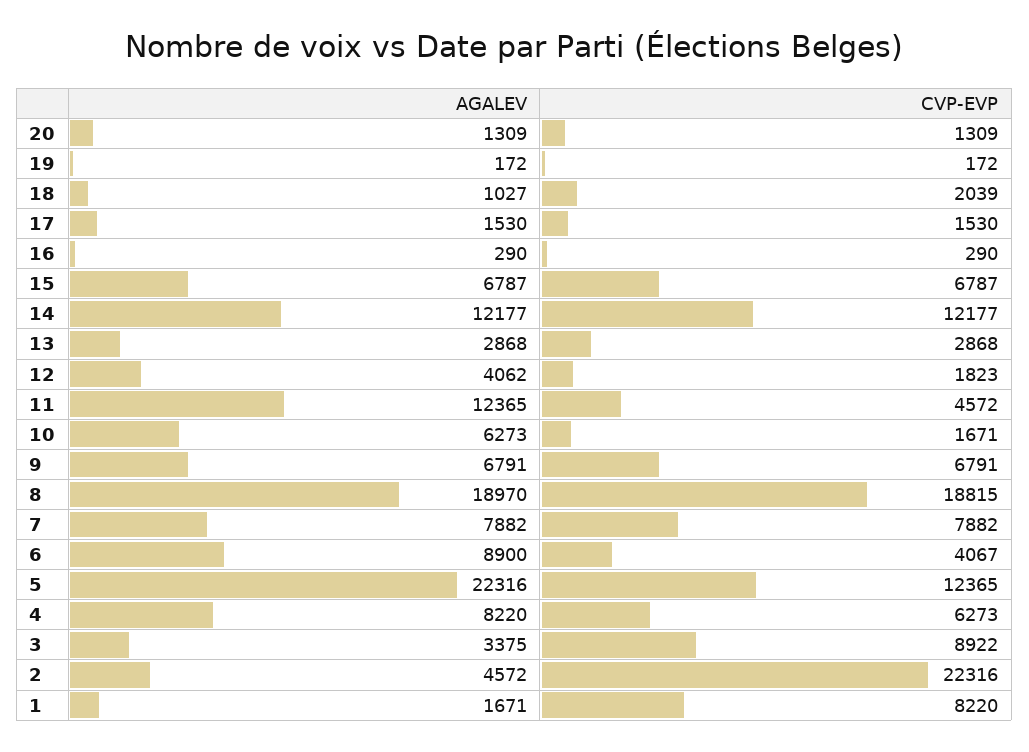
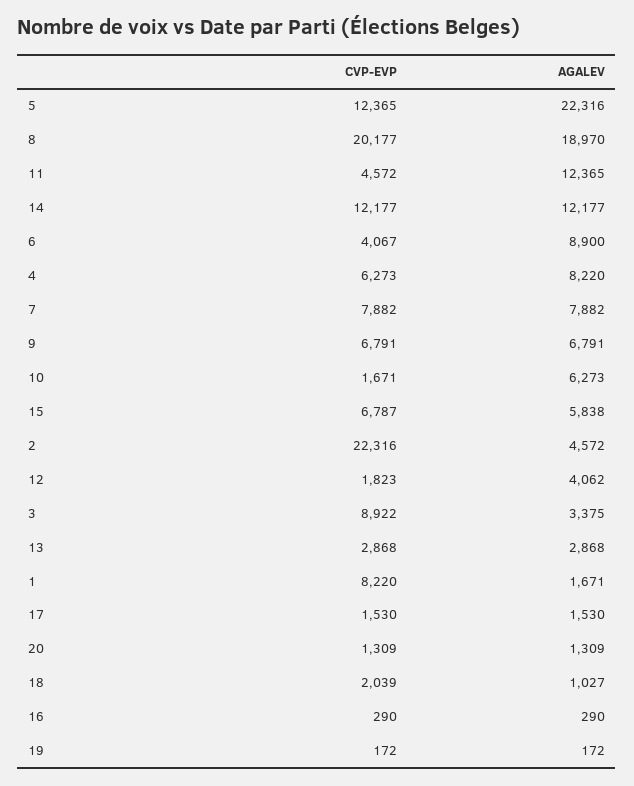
  {
    "AGALEV": {
      "20": 1309,
      "19": 172,
      "18": 1027,
      "17": 1530,
      "16": 290,
-     "15": 6787,
+     "15": 5838,
      "14": 12177,
      "13": 2868,
      "12": 4062,
      "11": 12365,
      "10": 6273,
      "9": 6791,
      "8": 18970,
      "7": 7882,
      "6": 8900,
      "5": 22316,
      "4": 8220,
      "3": 3375,
      "2": 4572,
      "1": 1671
    },
    "CVP-EVP": {
      "20": 1309,
      "19": 172,
      "18": 2039,
      "17": 1530,
      "16": 290,
      "15": 6787,
      "14": 12177,
      "13": 2868,
      "12": 1823,
      "11": 4572,
      "10": 1671,
      "9": 6791,
-     "8": 18815,
+     "8": 20177,
      "7": 7882,
      "6": 4067,
      "5": 12365,
      "4": 6273,
      "3": 8922,
      "2": 22316,
      "1": 8220
    }
  }

